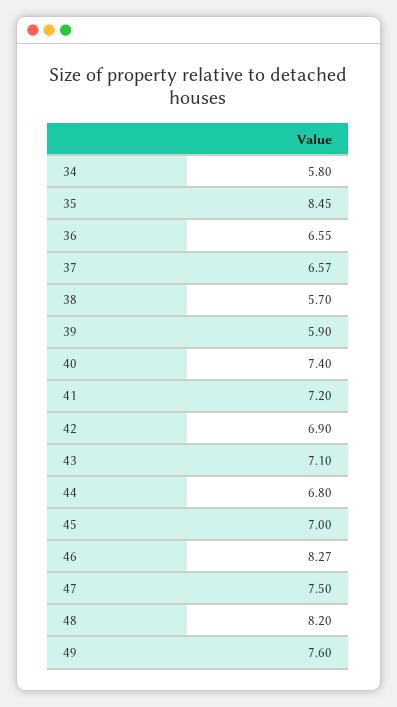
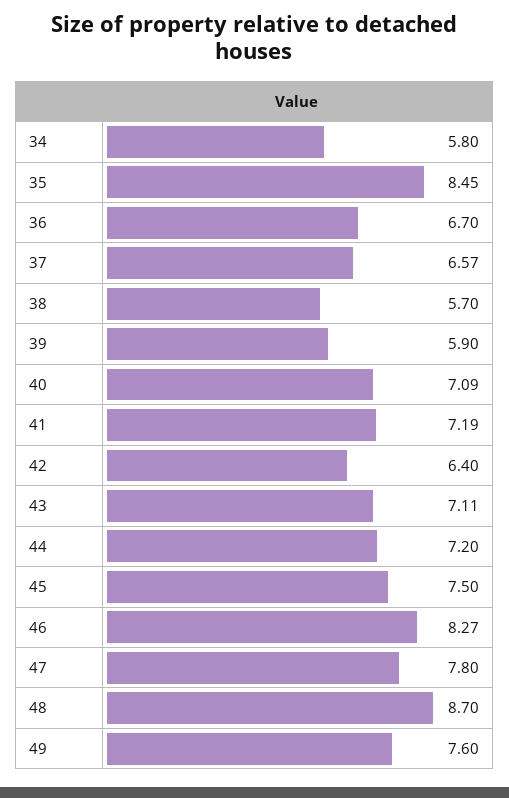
  {
    "34": 5.8,
    "35": 8.45,
-   "36": 6.55,
+   "36": 6.7,
    "37": 6.57,
    "38": 5.7,
    "39": 5.9,
-   "40": 7.4,
+   "40": 7.09,
-   "41": 7.2,
+   "41": 7.19,
-   "42": 6.9,
+   "42": 6.4,
-   "43": 7.1,
+   "43": 7.11,
-   "44": 6.8,
+   "44": 7.2,
-   "45": 7,
+   "45": 7.5,
    "46": 8.27,
-   "47": 7.5,
+   "47": 7.8,
-   "48": 8.2,
+   "48": 8.7,
    "49": 7.6
  }

